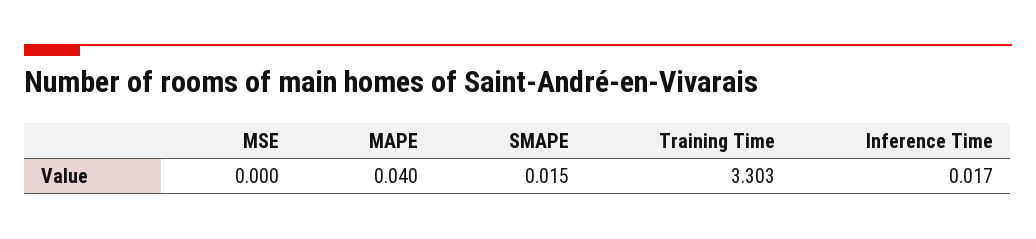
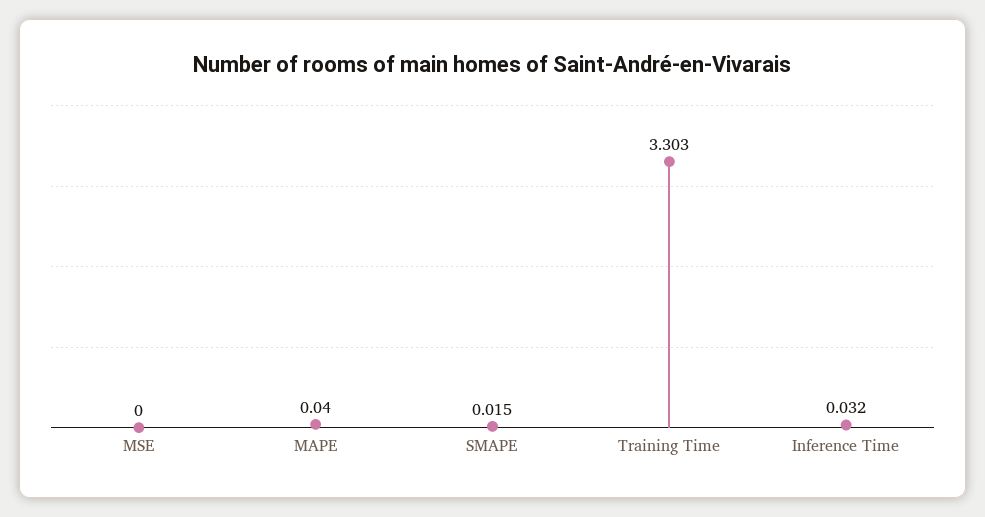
  {
    "MSE": 0,
    "MAPE": 0.04,
    "SMAPE": 0.015,
    "Training Time": 3.303,
-   "Inference Time": 0.017
+   "Inference Time": 0.032
  }

